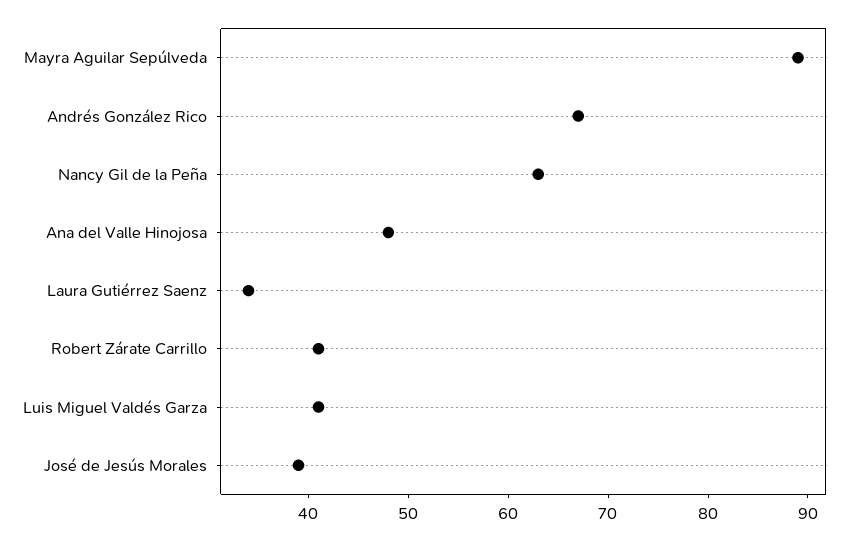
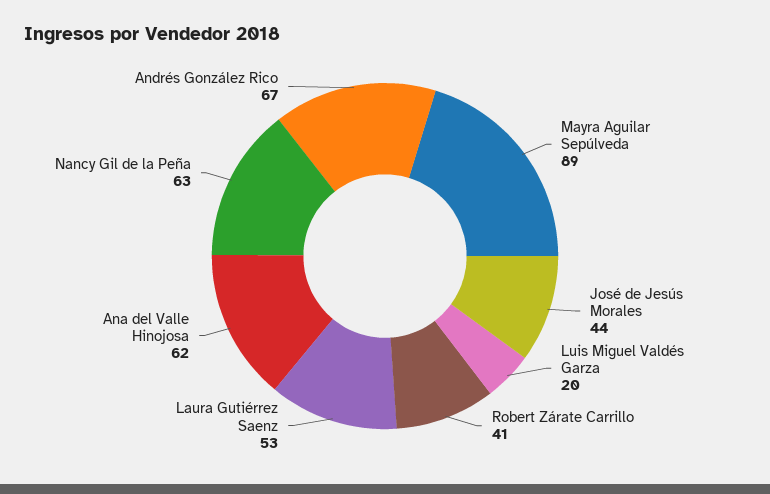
  {
    "Mayra Aguilar Sepúlveda": 89,
    "Andrés González Rico": 67,
    "Nancy Gil de la Peña": 63,
-   "Ana del Valle Hinojosa": 48,
+   "Ana del Valle Hinojosa": 62,
-   "Laura Gutiérrez Saenz": 34,
+   "Laura Gutiérrez Saenz": 53,
    "Robert Zárate Carrillo": 41,
-   "Luis Miguel Valdés Garza": 41,
+   "Luis Miguel Valdés Garza": 20,
-   "José de Jesús Morales": 39
+   "José de Jesús Morales": 44
  }

